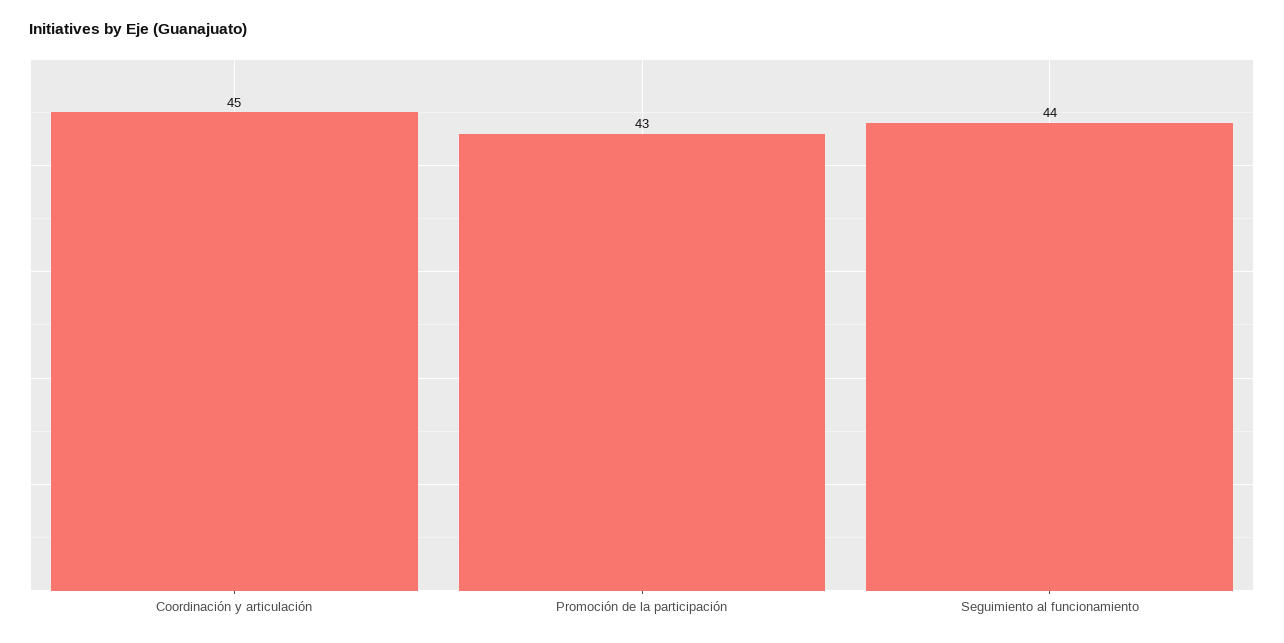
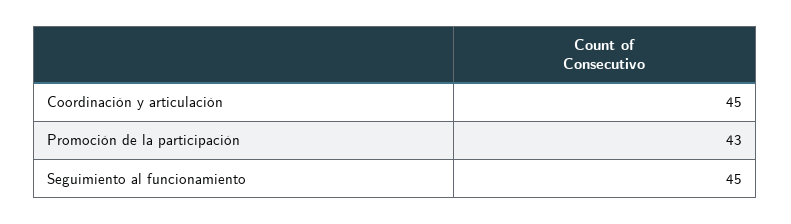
  {
    "Coordinación y articulación": 45,
    "Promoción de la participación": 43,
-   "Seguimiento al funcionamiento": 44
+   "Seguimiento al funcionamiento": 45
  }

